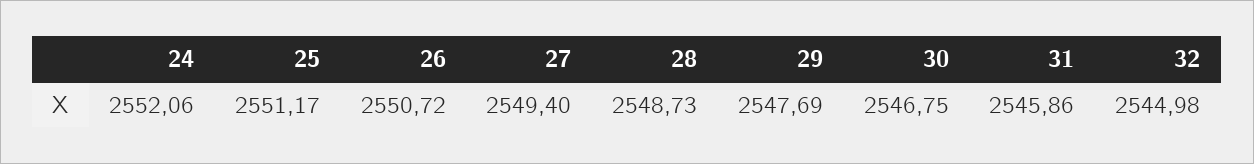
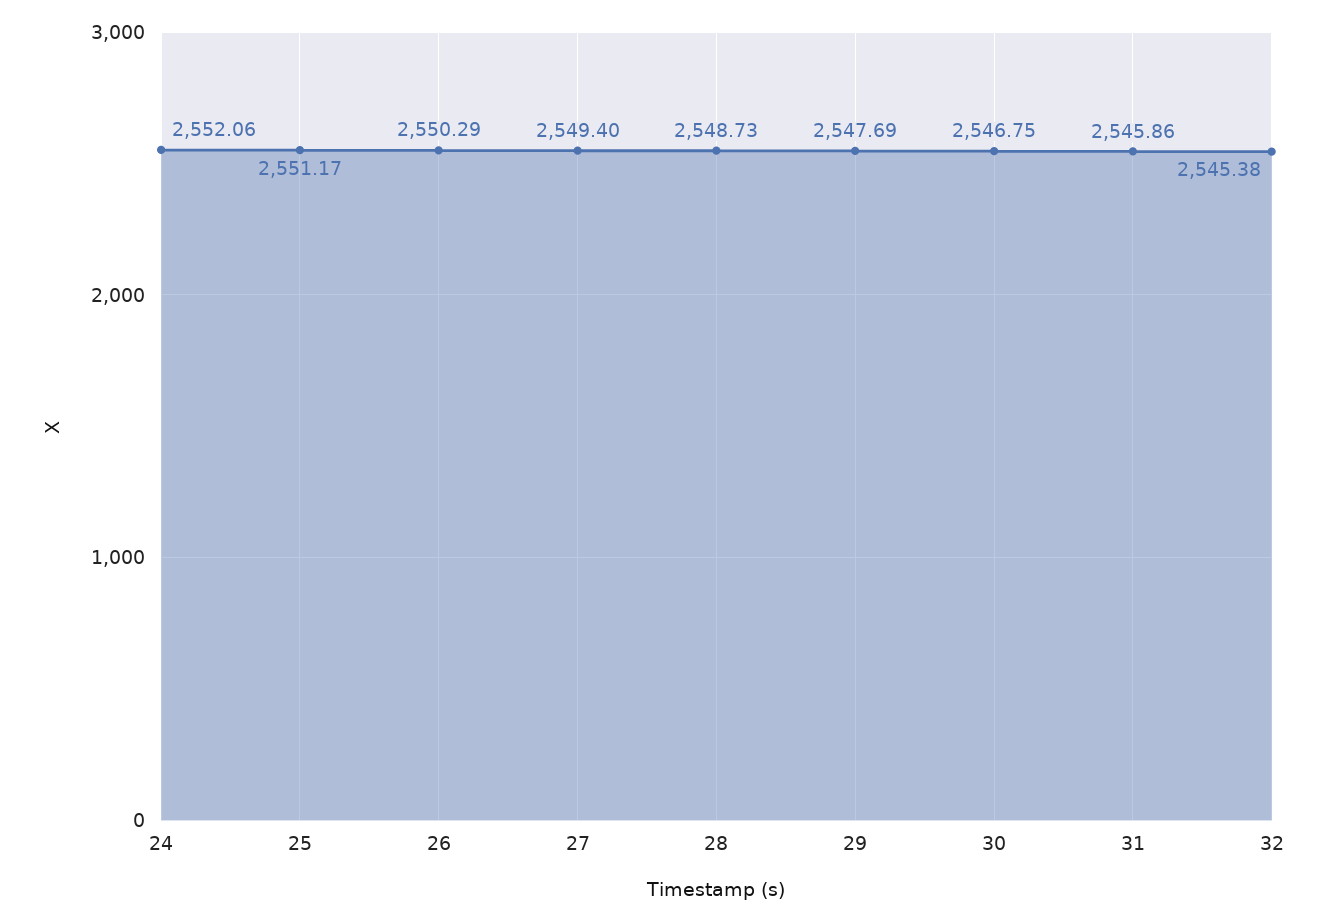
  {
    "24": 2552.06,
    "25": 2551.17,
-   "26": 2550.72,
+   "26": 2550.29,
    "27": 2549.4,
    "28": 2548.73,
    "29": 2547.69,
    "30": 2546.75,
    "31": 2545.86,
-   "32": 2544.98
+   "32": 2545.38
  }

